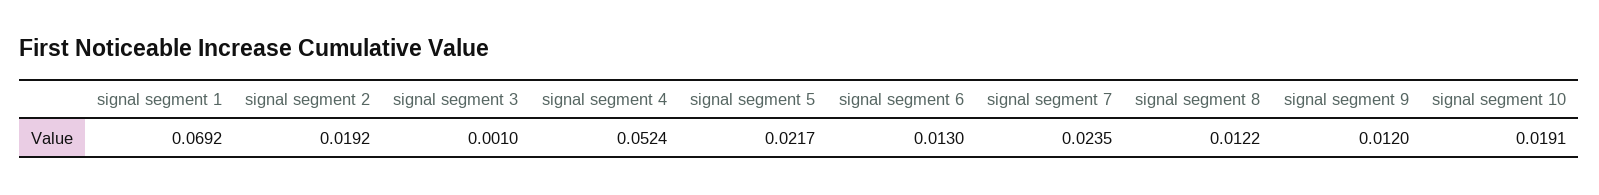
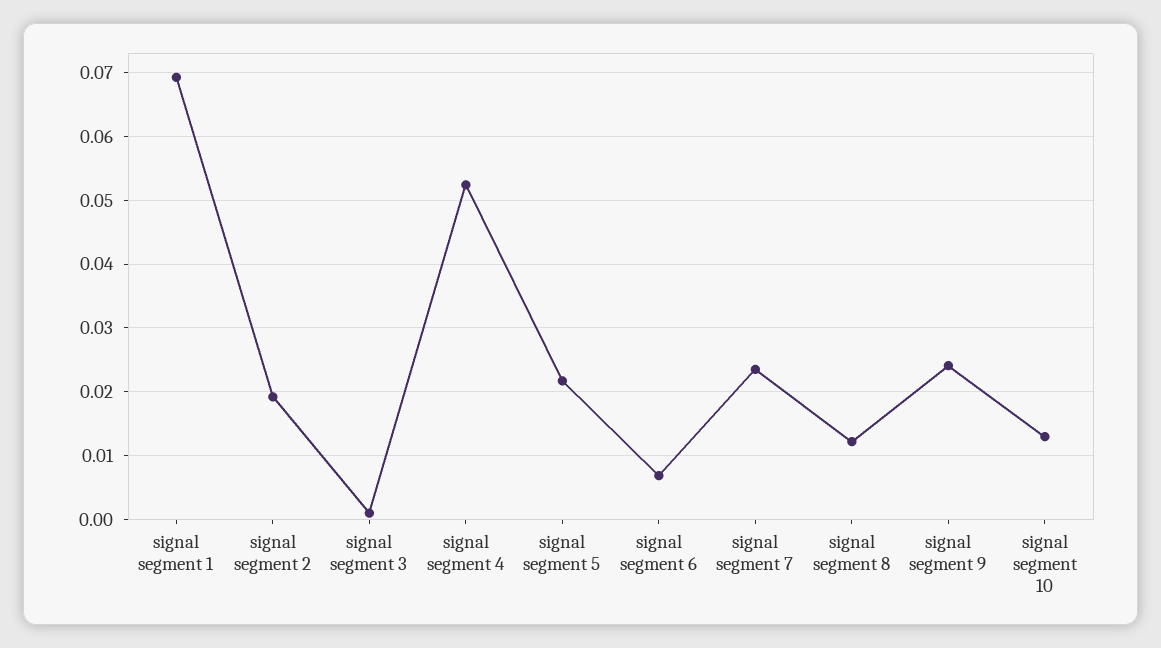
  {
    "signal segment 1": 0.0692,
    "signal segment 2": 0.0192,
    "signal segment 3": 0.001,
    "signal segment 4": 0.0524,
    "signal segment 5": 0.0217,
-   "signal segment 6": 0.013,
+   "signal segment 6": 0.007,
    "signal segment 7": 0.0235,
    "signal segment 8": 0.0122,
-   "signal segment 9": 0.012,
+   "signal segment 9": 0.024,
-   "signal segment 10": 0.0191
+   "signal segment 10": 0.013
  }

